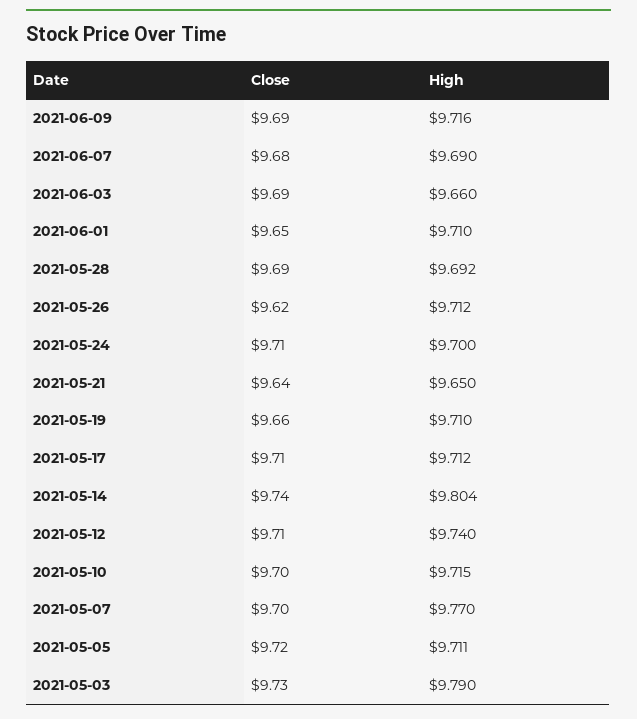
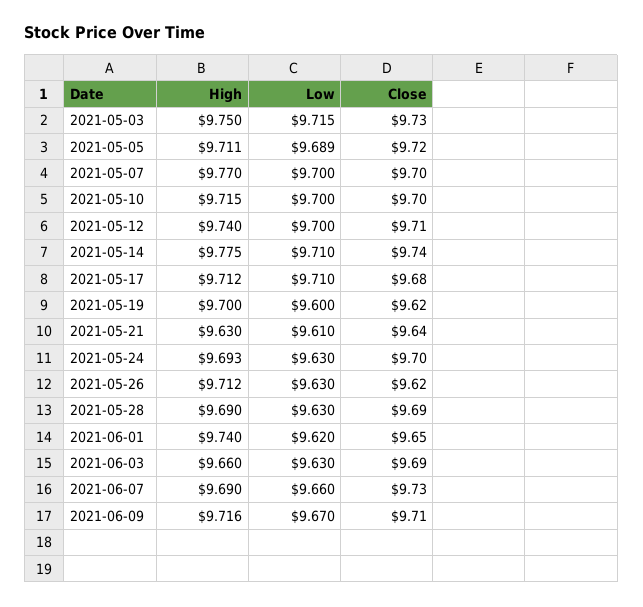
  {
    "Close": {
-     "2021-06-09": 9.69,
+     "2021-06-09": 9.71,
-     "2021-06-07": 9.68,
+     "2021-06-07": 9.73,
      "2021-06-03": 9.69,
      "2021-06-01": 9.65,
      "2021-05-28": 9.69,
      "2021-05-26": 9.62,
-     "2021-05-24": 9.71,
+     "2021-05-24": 9.7,
      "2021-05-21": 9.64,
-     "2021-05-19": 9.66,
+     "2021-05-19": 9.62,
-     "2021-05-17": 9.71,
+     "2021-05-17": 9.68,
      "2021-05-14": 9.74,
      "2021-05-12": 9.71,
      "2021-05-10": 9.7,
      "2021-05-07": 9.7,
      "2021-05-05": 9.72,
      "2021-05-03": 9.73
    },
    "High": {
      "2021-06-09": 9.716,
      "2021-06-07": 9.69,
      "2021-06-03": 9.66,
-     "2021-06-01": 9.71,
+     "2021-06-01": 9.74,
-     "2021-05-28": 9.692,
+     "2021-05-28": 9.69,
      "2021-05-26": 9.712,
-     "2021-05-24": 9.7,
+     "2021-05-24": 9.693,
-     "2021-05-21": 9.65,
+     "2021-05-21": 9.63,
-     "2021-05-19": 9.71,
+     "2021-05-19": 9.7,
      "2021-05-17": 9.712,
-     "2021-05-14": 9.804,
+     "2021-05-14": 9.775,
      "2021-05-12": 9.74,
      "2021-05-10": 9.715,
      "2021-05-07": 9.77,
      "2021-05-05": 9.711,
-     "2021-05-03": 9.79
+     "2021-05-03": 9.75
-   }
+   },
+   "Low": {
+     "2021-05-03": 9.715,
+     "2021-05-05": 9.689,
+     "2021-05-07": 9.7,
+     "2021-05-10": 9.7,
+     "2021-05-12": 9.7,
+     "2021-05-14": 9.71,
+     "2021-05-17": 9.71,
+     "2021-05-19": 9.6,
+     "2021-05-21": 9.61,
+     "2021-05-24": 9.63,
+     "2021-05-26": 9.63,
+     "2021-05-28": 9.63,
+     "2021-06-01": 9.62,
+     "2021-06-03": 9.63,
+     "2021-06-07": 9.66,
+     "2021-06-09": 9.67
+   }
  }

